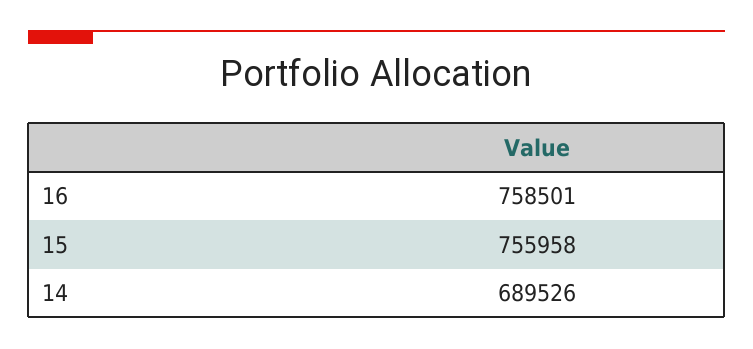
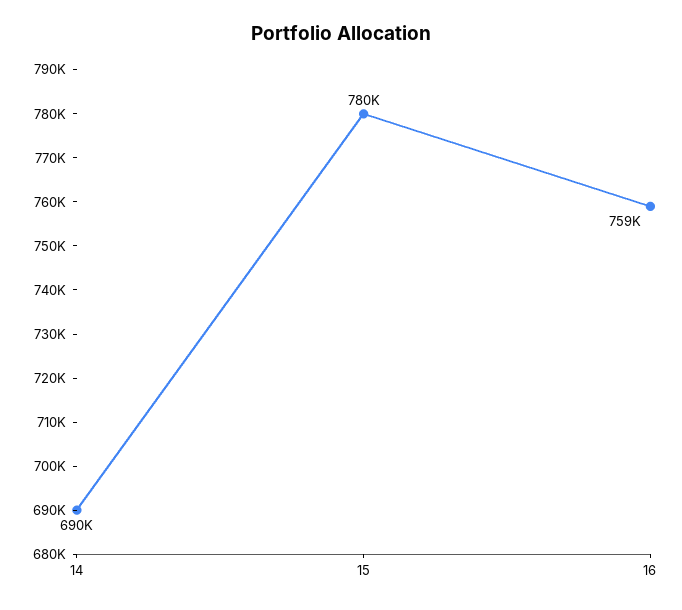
  {
    "16": 758501,
-   "15": 755958,
+   "15": 780000,
    "14": 689526
  }

